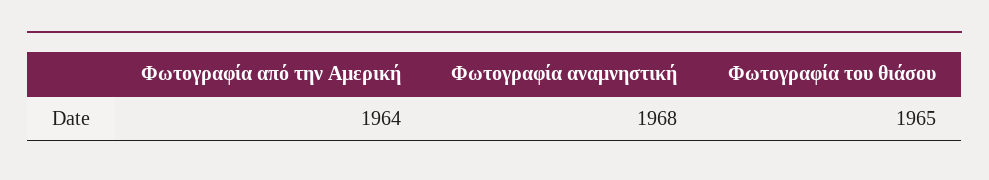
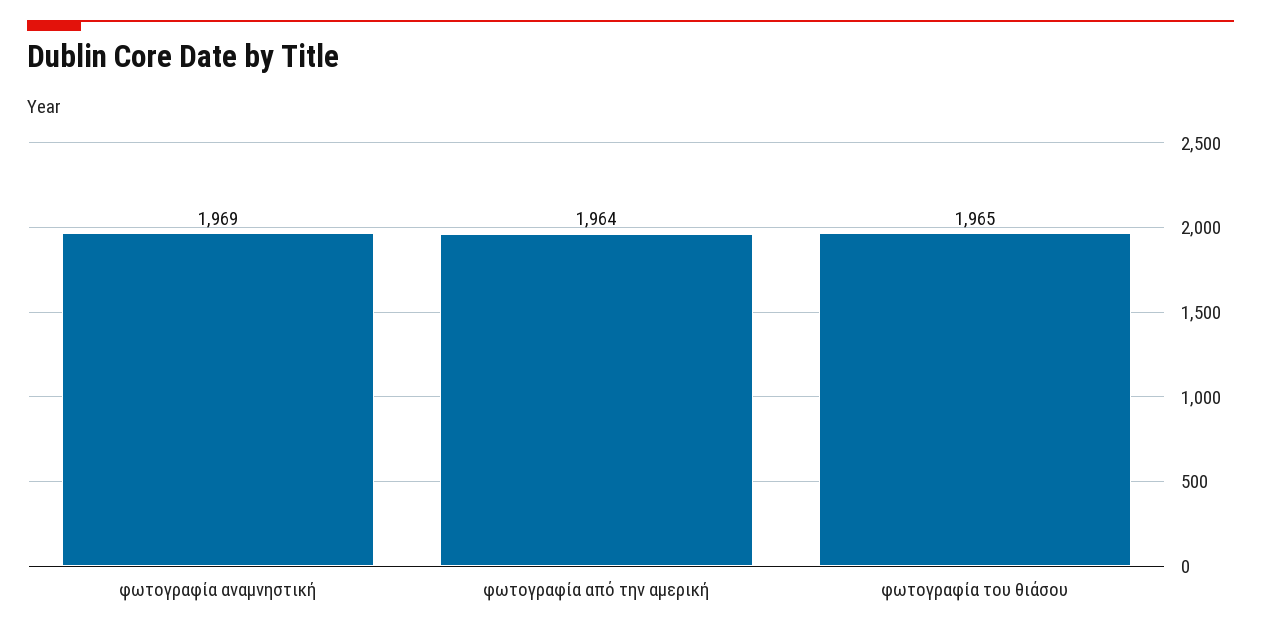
  {
    "Φωτογραφία από την Αμερική": 1964,
-   "Φωτογραφία αναμνηστική": 1968,
+   "Φωτογραφία αναμνηστική": 1969,
    "Φωτογραφία του θιάσου": 1965
  }

